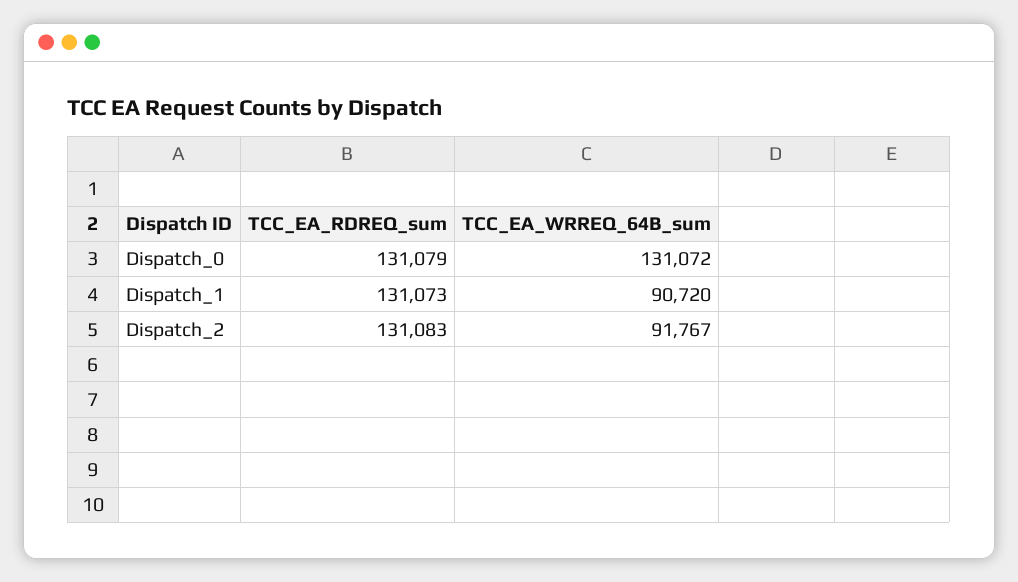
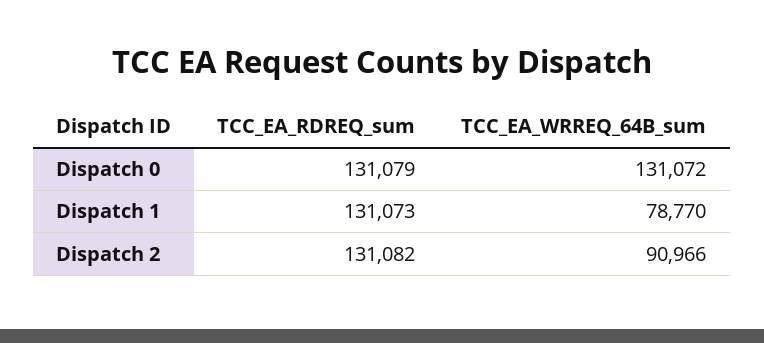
  {
    "TCC_EA_RDREQ_sum": {
      "Dispatch_0": 131079,
      "Dispatch_1": 131073,
-     "Dispatch_2": 131083
+     "Dispatch_2": 131082
    },
    "TCC_EA_WRREQ_64B_sum": {
      "Dispatch_0": 131072,
-     "Dispatch_1": 90720,
+     "Dispatch_1": 78770,
-     "Dispatch_2": 91767
+     "Dispatch_2": 90966
    }
  }

